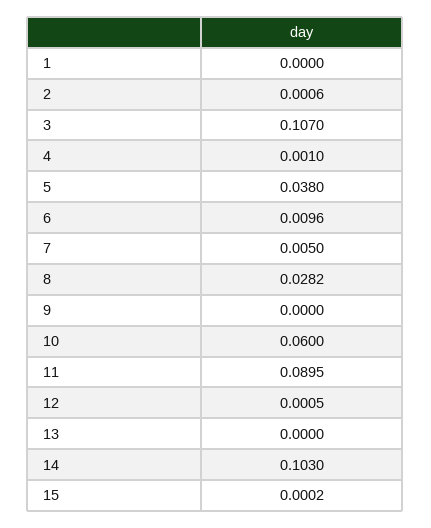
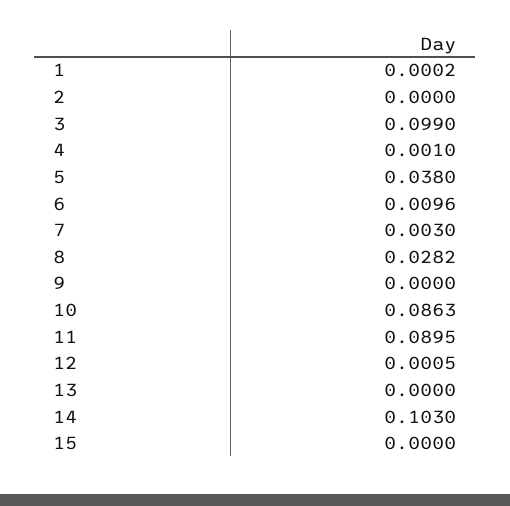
  {
-   "1": 0,
+   "1": 0.0002,
-   "2": 0.0006,
+   "2": 0,
-   "3": 0.107,
+   "3": 0.099,
    "4": 0.001,
    "5": 0.038,
    "6": 0.0096,
-   "7": 0.005,
+   "7": 0.003,
    "8": 0.0282,
    "9": 0,
-   "10": 0.06,
+   "10": 0.0863,
    "11": 0.0895,
    "12": 0.0005,
    "13": 0,
    "14": 0.103,
-   "15": 0.0002
+   "15": 0
  }

